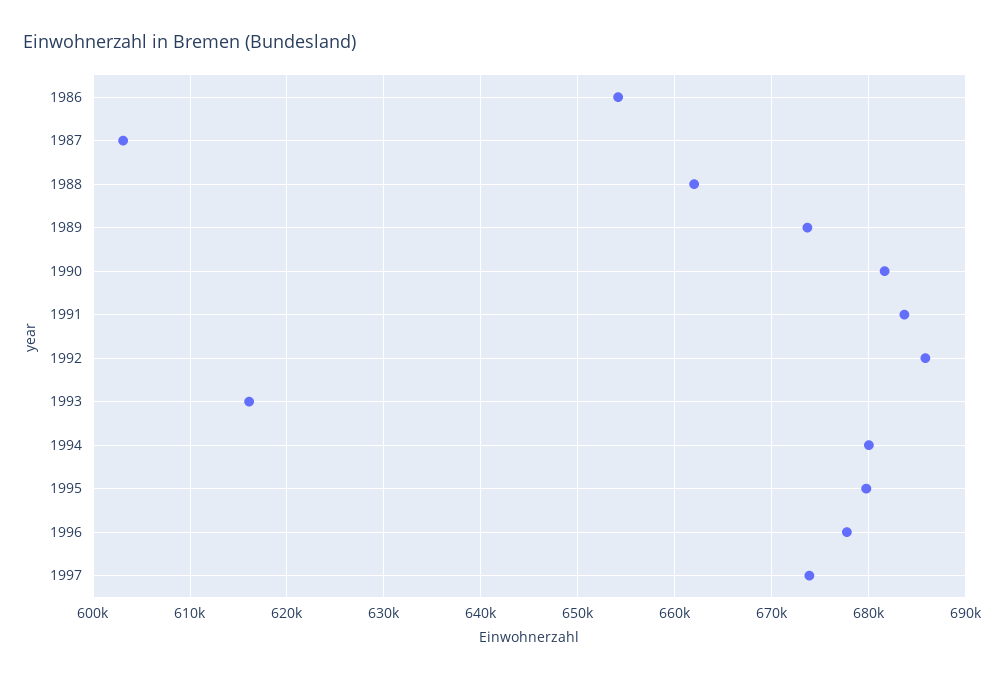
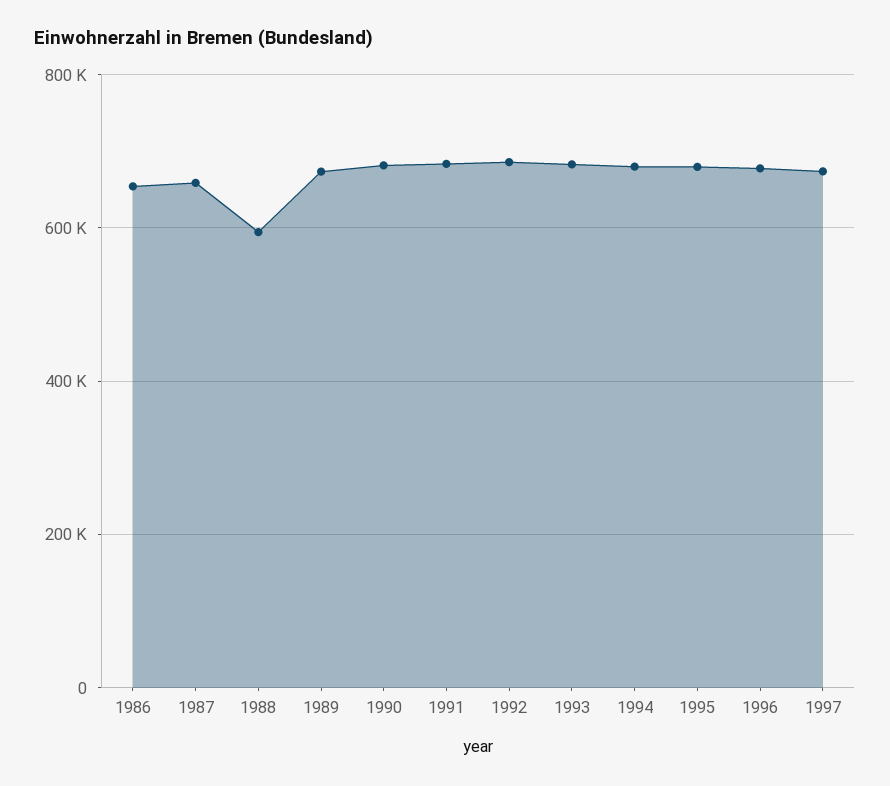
  {
    "1986": 654000,
-   "1987": 603000,
+   "1987": 660000,
-   "1988": 662000,
+   "1988": 600000,
    "1989": 674000,
    "1990": 682000,
    "1991": 684000,
    "1992": 686000,
-   "1993": 616000,
+   "1993": 680000,
    "1994": 680000,
    "1995": 680000,
    "1996": 678000,
    "1997": 674000
  }

